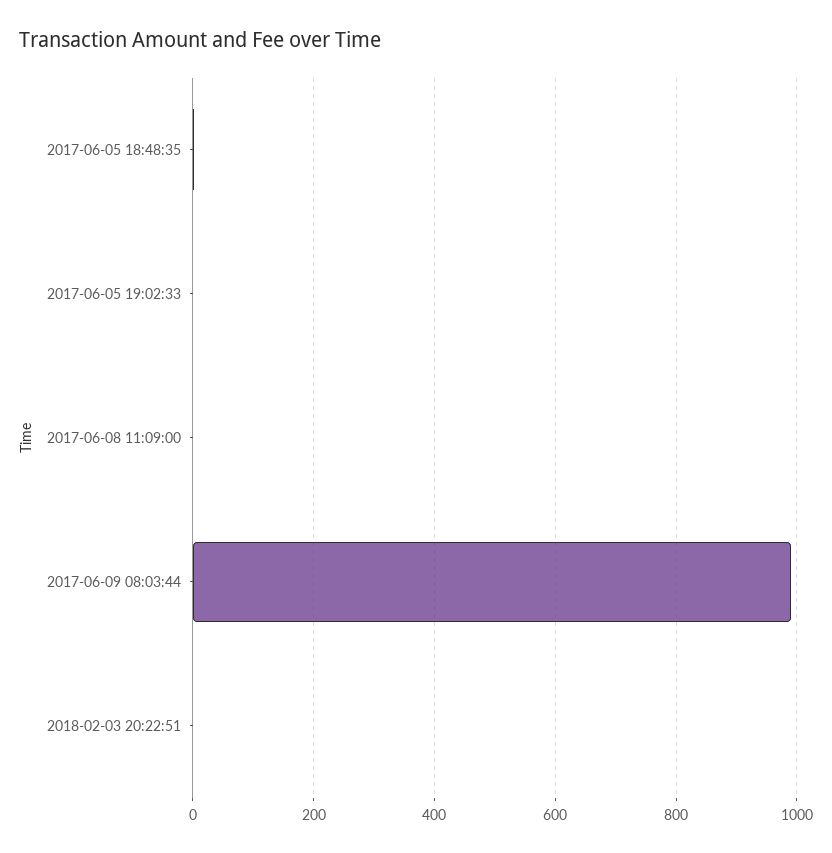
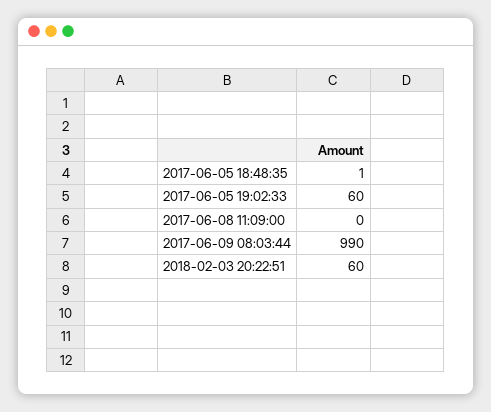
  {
    "2017-06-05 18:48:35": 1,
-   "2017-06-05 19:02:33": 0,
+   "2017-06-05 19:02:33": 60,
    "2017-06-08 11:09:00": 0,
    "2017-06-09 08:03:44": 990,
-   "2018-02-03 20:22:51": 0
+   "2018-02-03 20:22:51": 60
  }

